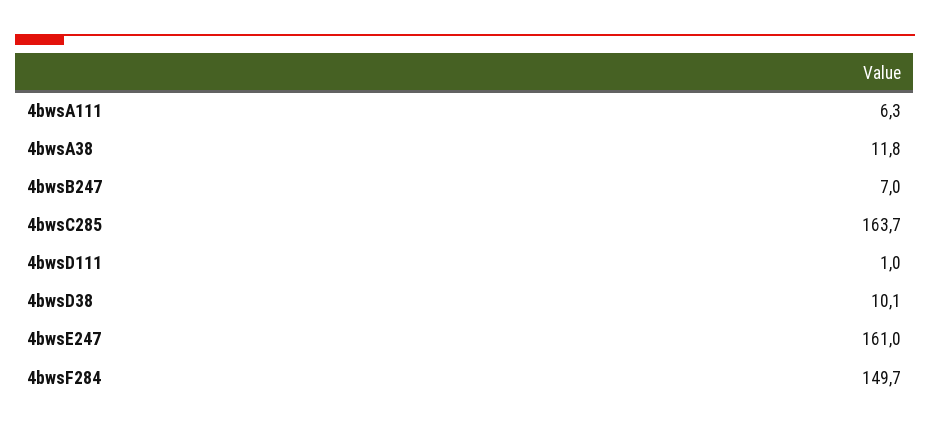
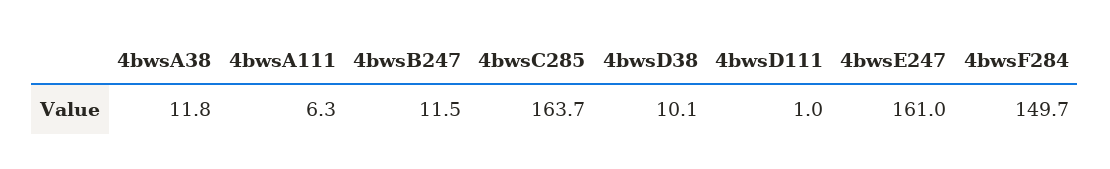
  {
    "4bwsA111": 6.3,
    "4bwsA38": 11.8,
-   "4bwsB247": 7,
+   "4bwsB247": 11.5,
    "4bwsC285": 163.7,
    "4bwsD111": 1,
    "4bwsD38": 10.1,
    "4bwsE247": 161,
    "4bwsF284": 149.7
  }

